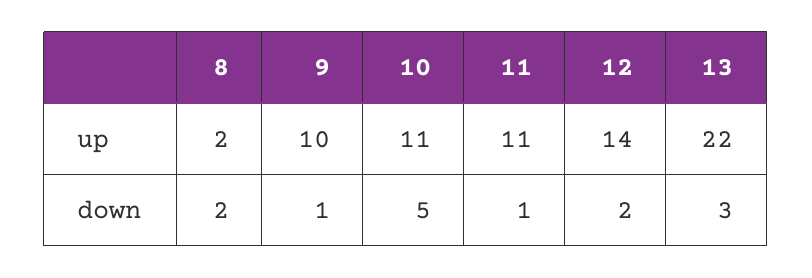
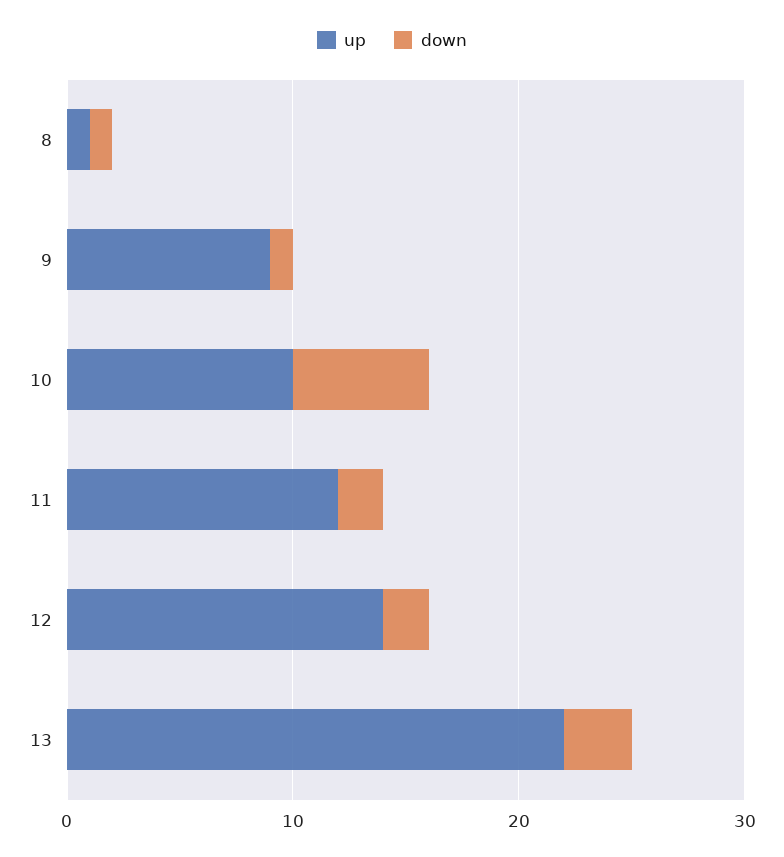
  {
    "up": {
-     "8": 2,
+     "8": 1,
-     "9": 10,
+     "9": 9,
-     "10": 11,
+     "10": 10,
-     "11": 11,
+     "11": 12,
      "12": 14,
      "13": 22
    },
    "down": {
-     "8": 2,
+     "8": 1,
      "9": 1,
-     "10": 5,
+     "10": 6,
-     "11": 1,
+     "11": 2,
      "12": 2,
      "13": 3
    }
  }

